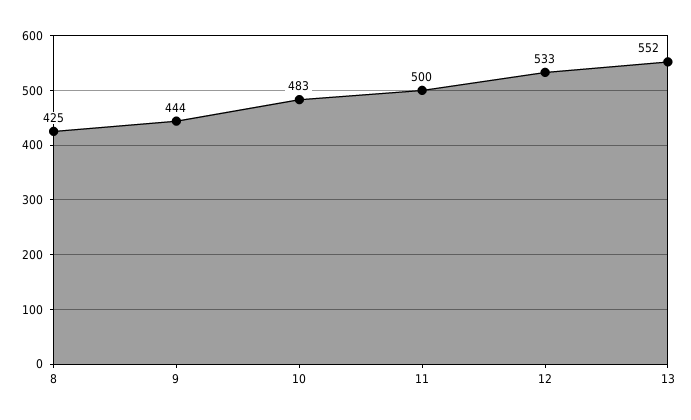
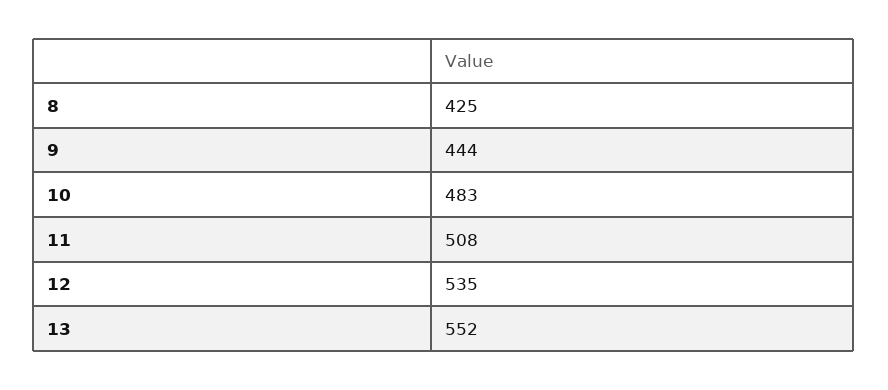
  {
    "8": 425,
    "9": 444,
    "10": 483,
-   "11": 500,
+   "11": 508,
-   "12": 533,
+   "12": 535,
    "13": 552
  }

